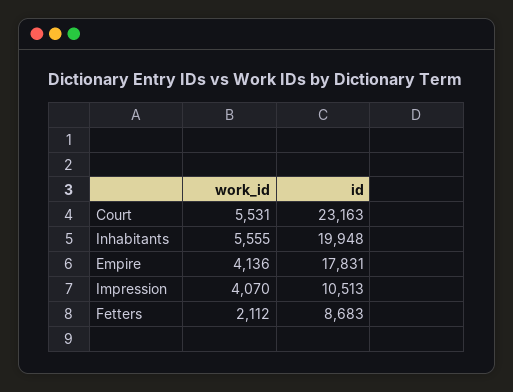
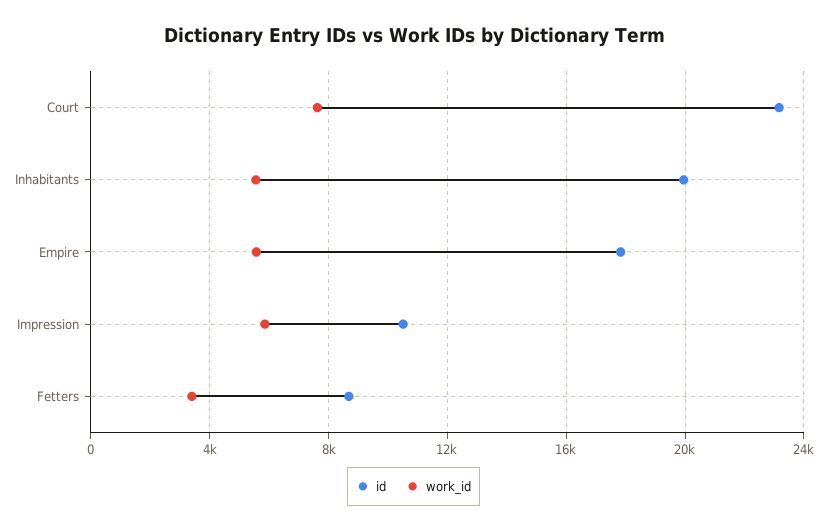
  {
    "work_id": {
-     "Court": 5531,
+     "Court": 7500,
      "Inhabitants": 5555,
-     "Empire": 4136,
+     "Empire": 5500,
-     "Impression": 4070,
+     "Impression": 6000,
-     "Fetters": 2112
+     "Fetters": 3500
    },
    "id": {
      "Court": 23163,
      "Inhabitants": 19948,
      "Empire": 17831,
      "Impression": 10513,
      "Fetters": 8683
    }
  }

